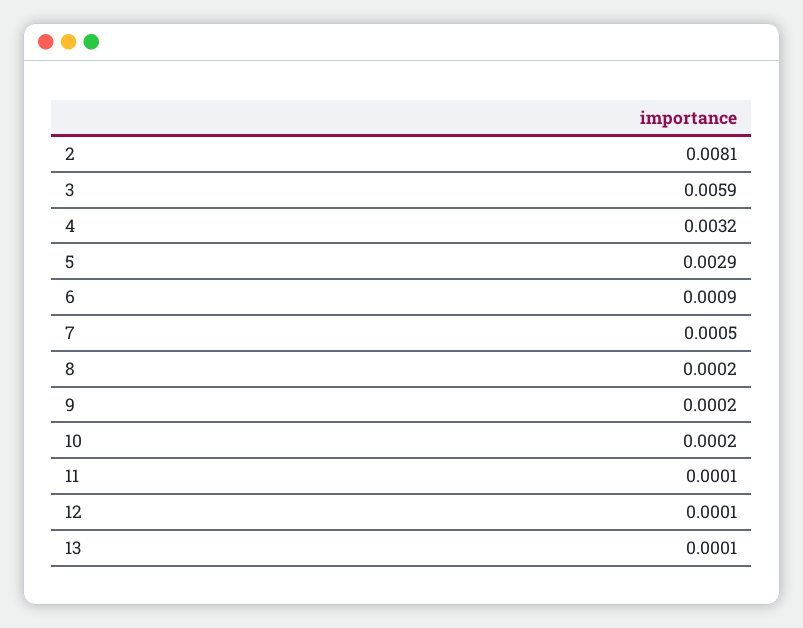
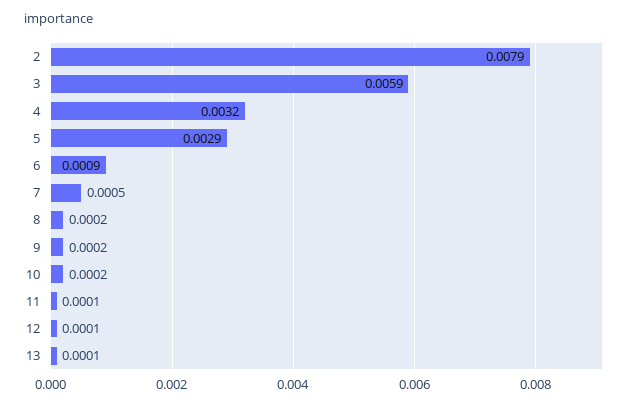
  {
-   "2": 0.0081,
+   "2": 0.0079,
    "3": 0.0059,
    "4": 0.0032,
    "5": 0.0029,
    "6": 0.0009,
    "7": 0.0005,
    "8": 0.0002,
    "9": 0.0002,
    "10": 0.0002,
    "11": 0.0001,
    "12": 0.0001,
    "13": 0.0001
  }

